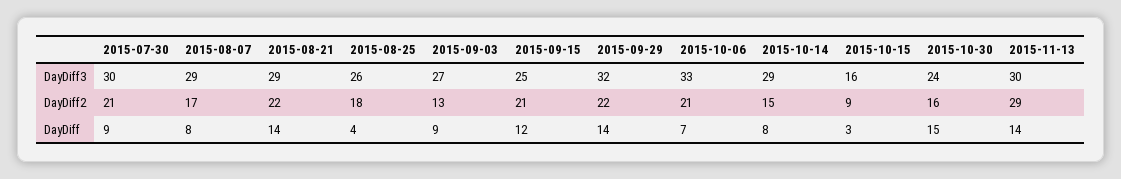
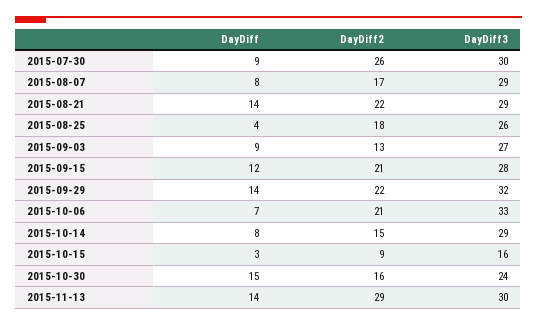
  {
    "2015-07-30": {
      "DayDiff3": 30,
-     "DayDiff2": 21,
+     "DayDiff2": 26,
      "DayDiff": 9
    },
    "2015-08-07": {
      "DayDiff3": 29,
      "DayDiff2": 17,
      "DayDiff": 8
    },
    "2015-08-21": {
      "DayDiff3": 29,
      "DayDiff2": 22,
      "DayDiff": 14
    },
    "2015-08-25": {
      "DayDiff3": 26,
      "DayDiff2": 18,
      "DayDiff": 4
    },
    "2015-09-03": {
      "DayDiff3": 27,
      "DayDiff2": 13,
      "DayDiff": 9
    },
    "2015-09-15": {
-     "DayDiff3": 25,
+     "DayDiff3": 28,
      "DayDiff2": 21,
      "DayDiff": 12
    },
    "2015-09-29": {
      "DayDiff3": 32,
      "DayDiff2": 22,
      "DayDiff": 14
    },
    "2015-10-06": {
      "DayDiff3": 33,
      "DayDiff2": 21,
      "DayDiff": 7
    },
    "2015-10-14": {
      "DayDiff3": 29,
      "DayDiff2": 15,
      "DayDiff": 8
    },
    "2015-10-15": {
      "DayDiff3": 16,
      "DayDiff2": 9,
      "DayDiff": 3
    },
    "2015-10-30": {
      "DayDiff3": 24,
      "DayDiff2": 16,
      "DayDiff": 15
    },
    "2015-11-13": {
      "DayDiff3": 30,
      "DayDiff2": 29,
      "DayDiff": 14
    }
  }

